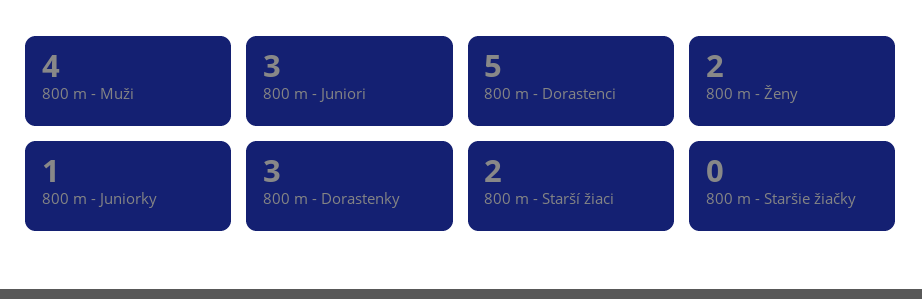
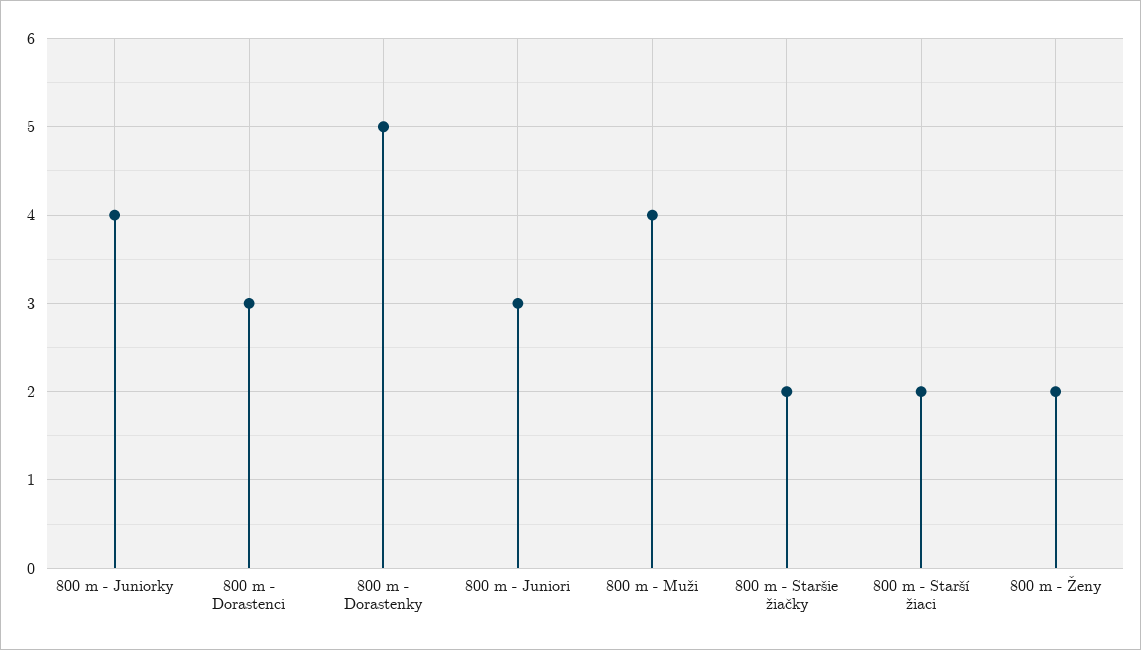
  {
    "800 m - Muži": 4,
    "800 m - Juniori": 3,
-   "800 m - Dorastenci": 5,
+   "800 m - Dorastenci": 3,
    "800 m - Ženy": 2,
-   "800 m - Juniorky": 1,
+   "800 m - Juniorky": 4,
-   "800 m - Dorastenky": 3,
+   "800 m - Dorastenky": 5,
    "800 m - Starší žiaci": 2,
-   "800 m - Staršie žiačky": 0
+   "800 m - Staršie žiačky": 2
  }

